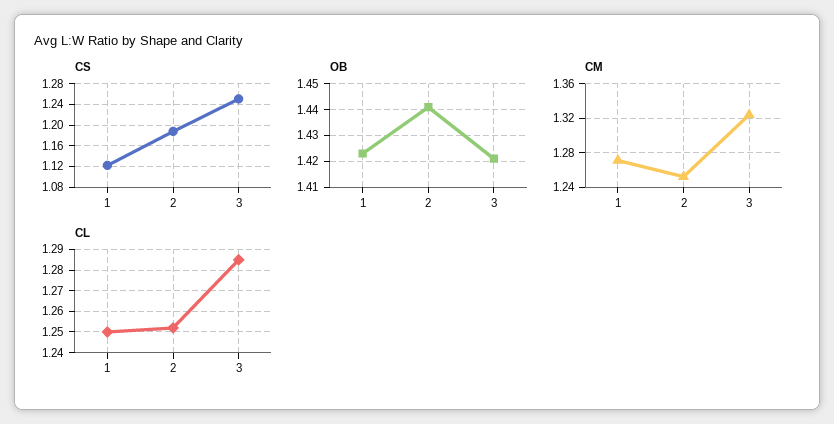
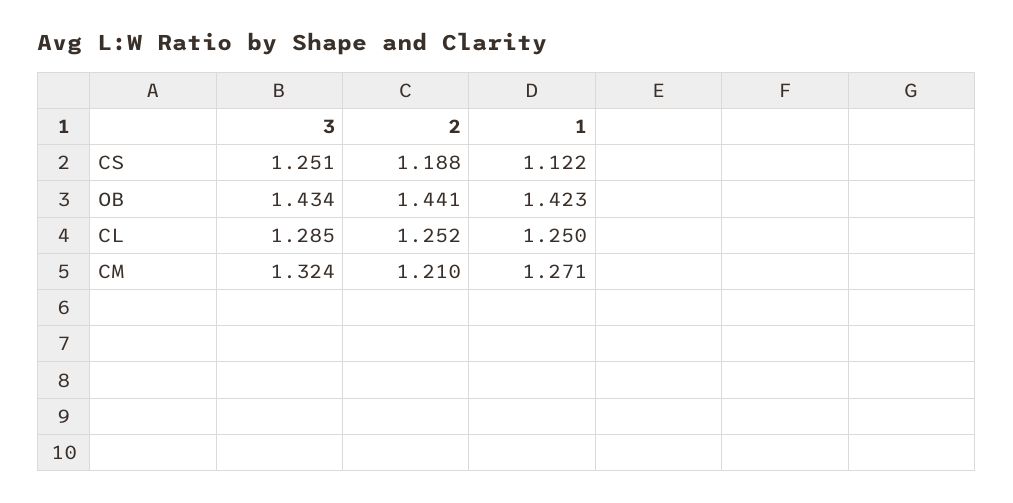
  {
    "CS": {
      "1": 1.122,
      "2": 1.188,
      "3": 1.251
    },
    "OB": {
      "1": 1.423,
      "2": 1.441,
-     "3": 1.42
+     "3": 1.434
    },
    "CM": {
      "1": 1.271,
-     "2": 1.25,
+     "2": 1.21,
      "3": 1.324
    },
    "CL": {
      "1": 1.25,
      "2": 1.252,
      "3": 1.285
    }
  }

